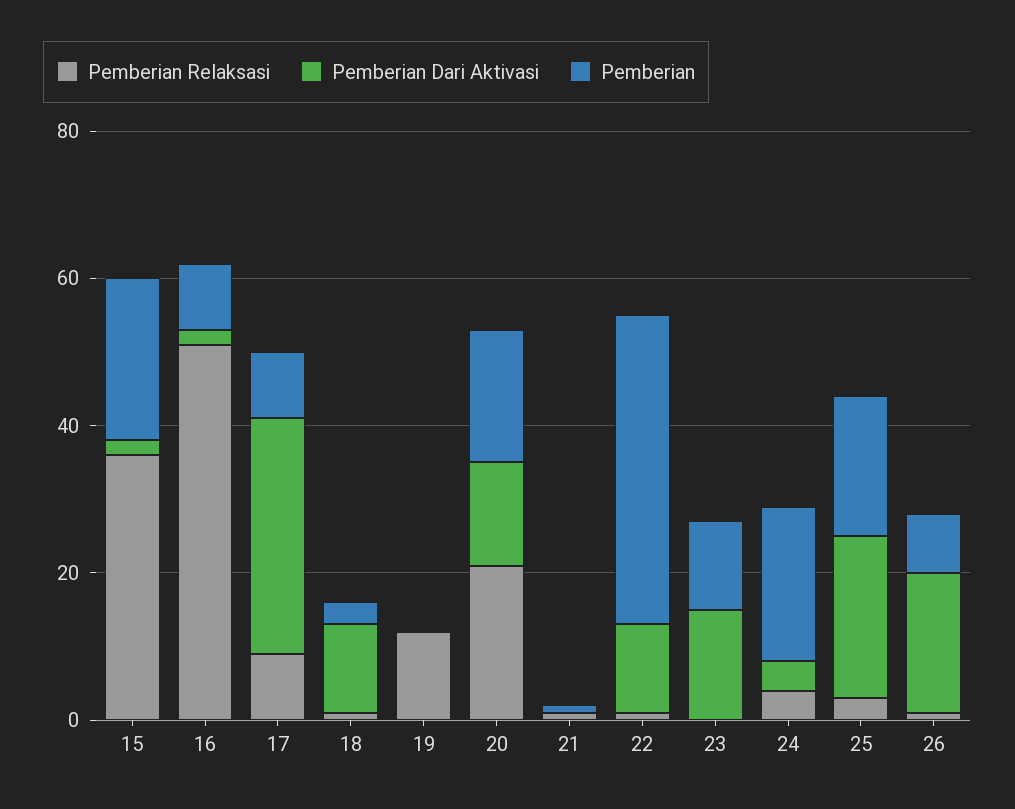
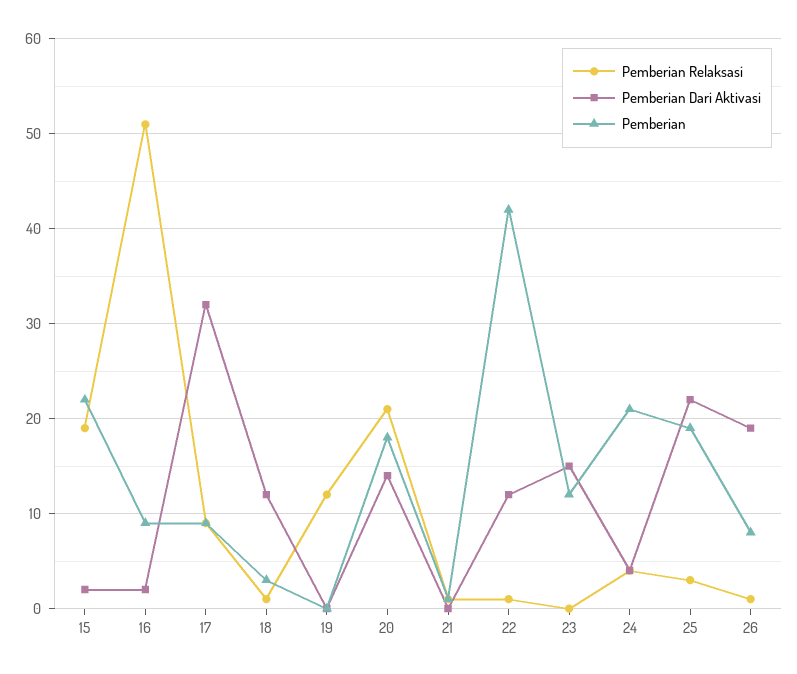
  {
    "Pemberian Relaksasi": {
-     "15": 35,
+     "15": 19,
      "16": 51,
      "17": 9,
      "18": 1,
      "19": 12,
      "20": 21,
      "21": 1,
      "22": 1,
      "23": 0,
      "24": 4,
      "25": 3,
      "26": 1
    },
    "Pemberian Dari Aktivasi": {
      "15": 2,
      "16": 2,
      "17": 32,
      "18": 12,
      "19": 0,
      "20": 14,
      "21": 0,
      "22": 12,
      "23": 15,
      "24": 4,
      "25": 22,
      "26": 19
    },
    "Pemberian": {
      "15": 22,
      "16": 9,
      "17": 9,
      "18": 3,
      "19": 0,
      "20": 18,
      "21": 1,
      "22": 42,
      "23": 12,
      "24": 21,
      "25": 19,
      "26": 8
    }
  }

